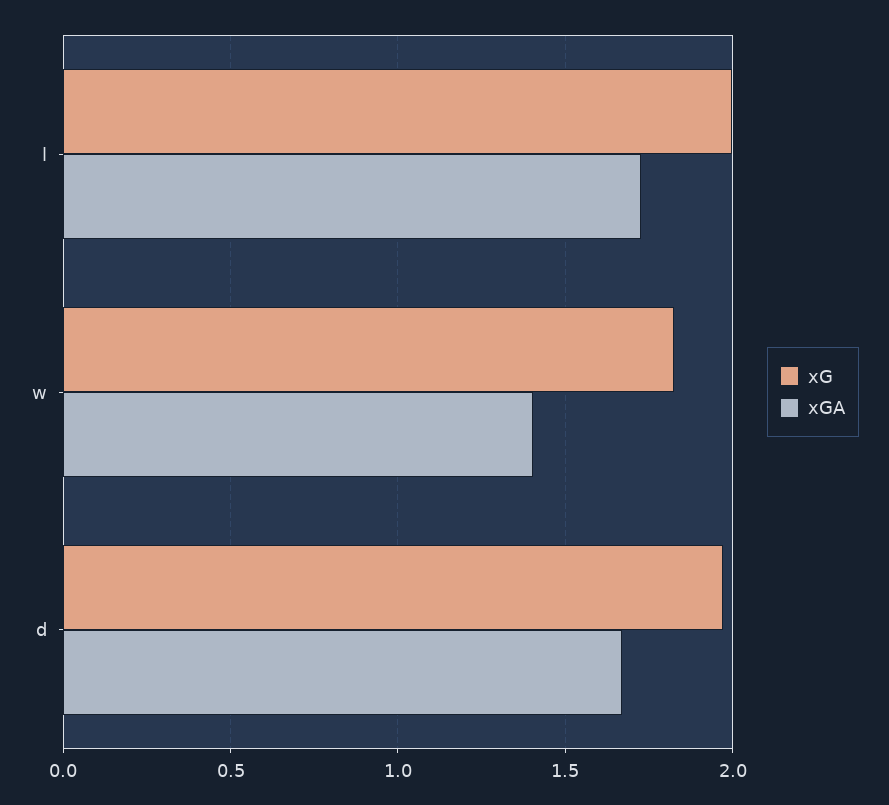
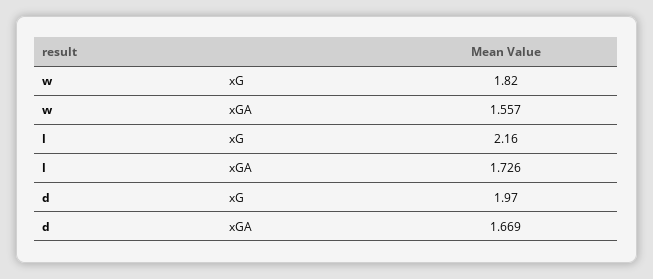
  {
    "xG": {
-     "l": 2,
+     "l": 2.16,
      "w": 1.82,
      "d": 1.97
    },
    "xGA": {
      "l": 1.726,
-     "w": 1.4,
+     "w": 1.557,
      "d": 1.669
    }
  }

